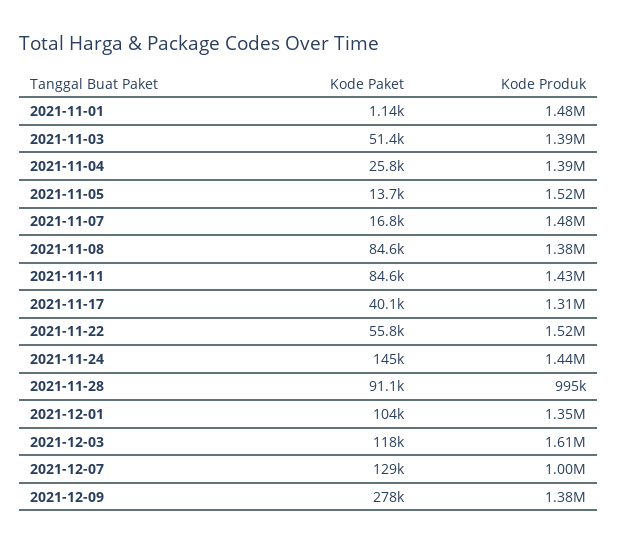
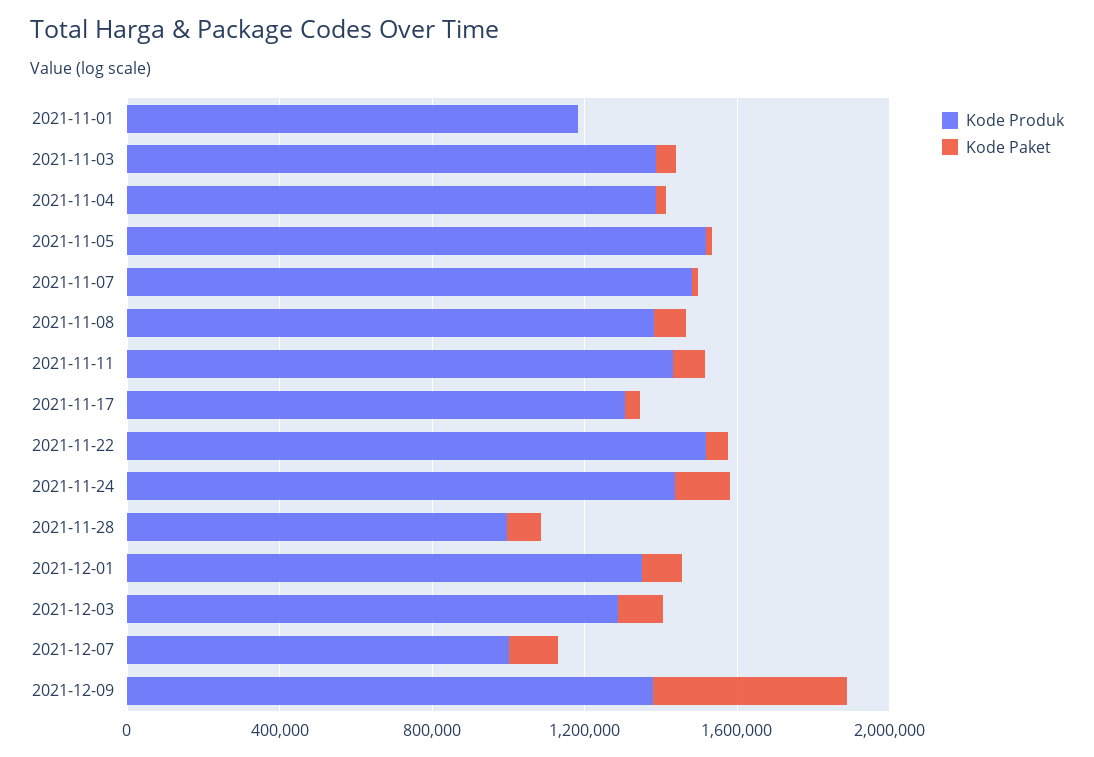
  {
    "Kode Paket": {
      "2021-11-01": 1140,
      "2021-11-03": 51400,
      "2021-11-04": 25800,
      "2021-11-05": 13700,
      "2021-11-07": 16800,
      "2021-11-08": 84600,
      "2021-11-11": 84600,
      "2021-11-17": 40100,
      "2021-11-22": 55800,
      "2021-11-24": 145000,
      "2021-11-28": 91100,
      "2021-12-01": 104000,
      "2021-12-03": 118000,
      "2021-12-07": 129000,
-     "2021-12-09": 278000
+     "2021-12-09": 500000
    },
    "Kode Produk": {
-     "2021-11-01": 1480000,
+     "2021-11-01": 1200000,
      "2021-11-03": 1390000,
      "2021-11-04": 1390000,
      "2021-11-05": 1520000,
      "2021-11-07": 1480000,
      "2021-11-08": 1380000,
      "2021-11-11": 1430000,
      "2021-11-17": 1310000,
      "2021-11-22": 1520000,
      "2021-11-24": 1440000,
      "2021-11-28": 995000,
      "2021-12-01": 1350000,
-     "2021-12-03": 1610000,
+     "2021-12-03": 1300000,
      "2021-12-07": 1000000,
      "2021-12-09": 1380000
    }
  }

